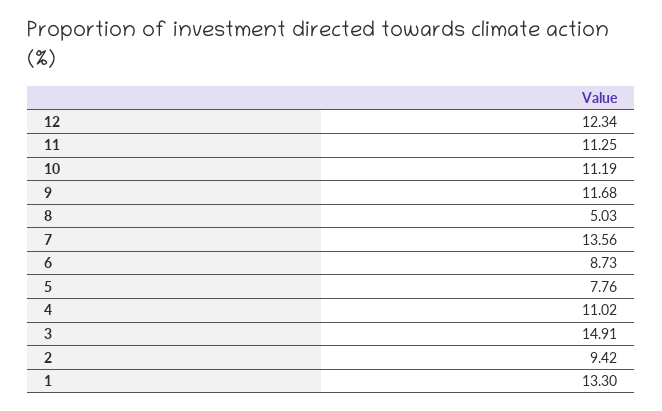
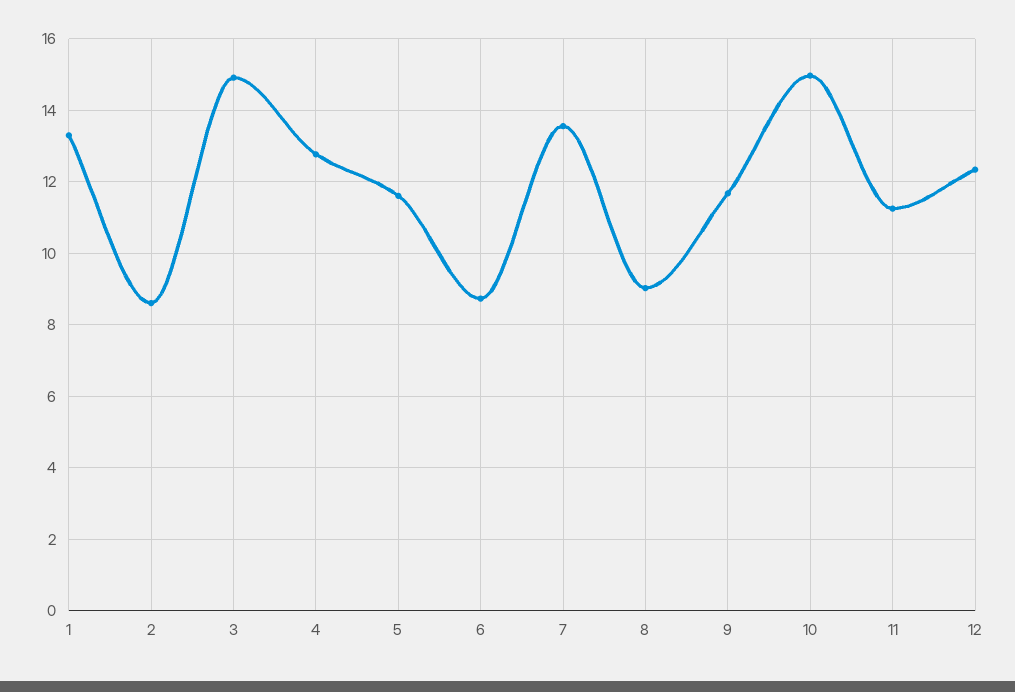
  {
    "12": 12.34,
    "11": 11.25,
-   "10": 11.19,
+   "10": 15,
    "9": 11.68,
-   "8": 5.03,
+   "8": 9,
    "7": 13.56,
    "6": 8.73,
-   "5": 7.76,
+   "5": 11.6,
-   "4": 11.02,
+   "4": 12.8,
    "3": 14.91,
-   "2": 9.42,
+   "2": 8.6,
    "1": 13.3
  }

